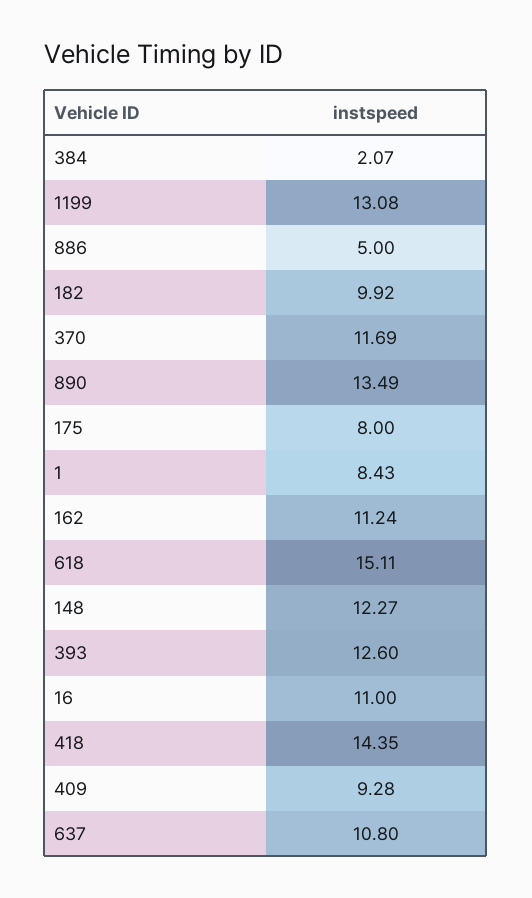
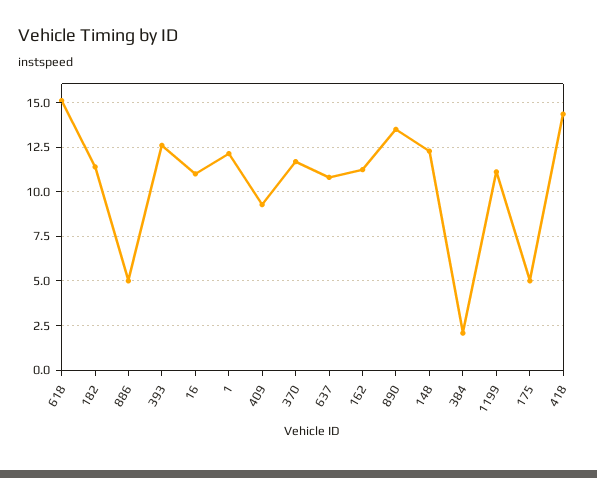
  {
    "384": 2.07,
-   "1199": 13.08,
+   "1199": 11,
    "886": 5,
-   "182": 9.92,
+   "182": 11.5,
    "370": 11.69,
    "890": 13.49,
-   "175": 8,
+   "175": 5,
-   "1": 8.43,
+   "1": 12,
    "162": 11.24,
    "618": 15.11,
    "148": 12.27,
    "393": 12.6,
    "16": 11,
    "418": 14.35,
    "409": 9.28,
    "637": 10.8
  }

